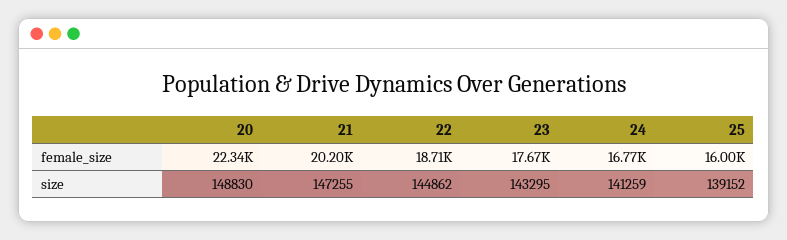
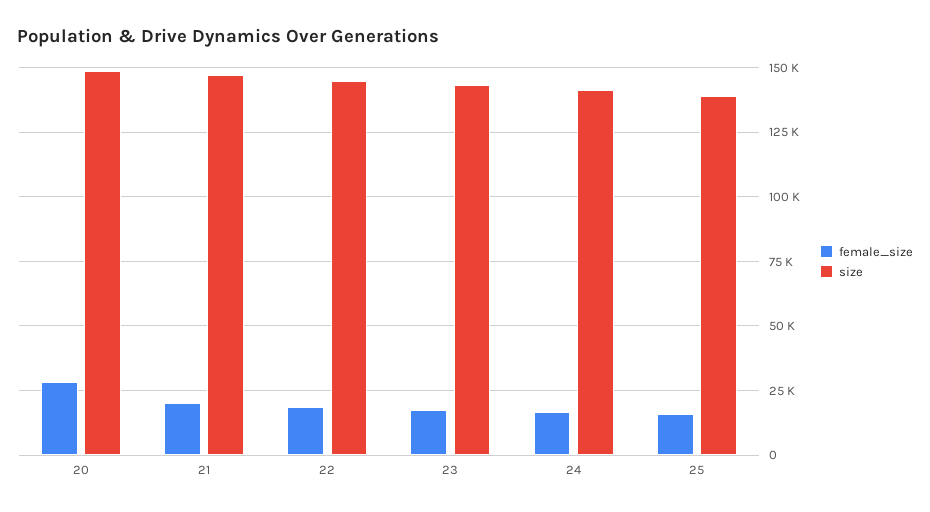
  {
    "female_size": {
-     "20": 22340,
+     "20": 27500,
      "21": 20200,
      "22": 18710,
      "23": 17670,
      "24": 16770,
      "25": 16000
    },
    "size": {
      "20": 148830,
      "21": 147255,
      "22": 144862,
      "23": 143295,
      "24": 141259,
      "25": 139152
    }
  }

